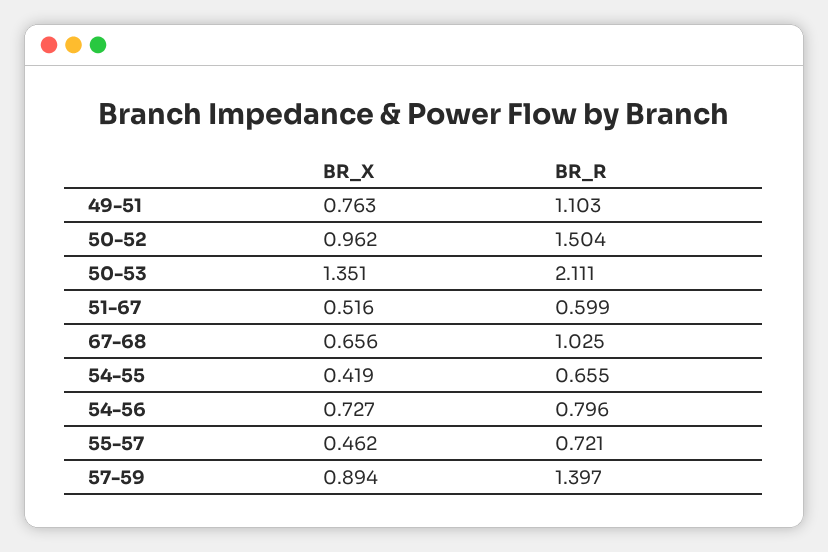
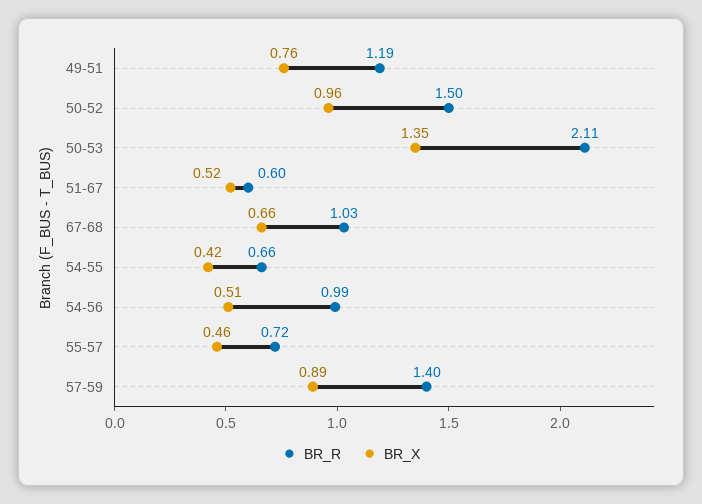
  {
    "BR_X": {
      "49-51": 0.763,
      "50-52": 0.962,
      "50-53": 1.351,
      "51-67": 0.516,
      "67-68": 0.656,
      "54-55": 0.419,
-     "54-56": 0.727,
+     "54-56": 0.51,
      "55-57": 0.462,
      "57-59": 0.894
    },
    "BR_R": {
-     "49-51": 1.103,
+     "49-51": 1.19,
      "50-52": 1.504,
      "50-53": 2.111,
      "51-67": 0.599,
      "67-68": 1.025,
      "54-55": 0.655,
-     "54-56": 0.796,
+     "54-56": 0.99,
      "55-57": 0.721,
      "57-59": 1.397
    }
  }

